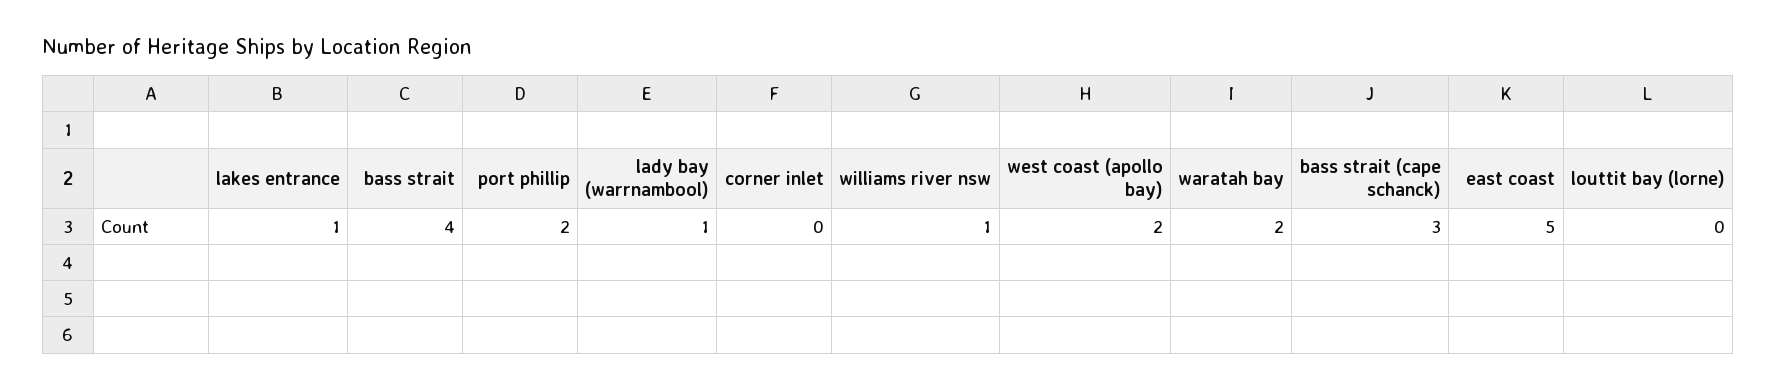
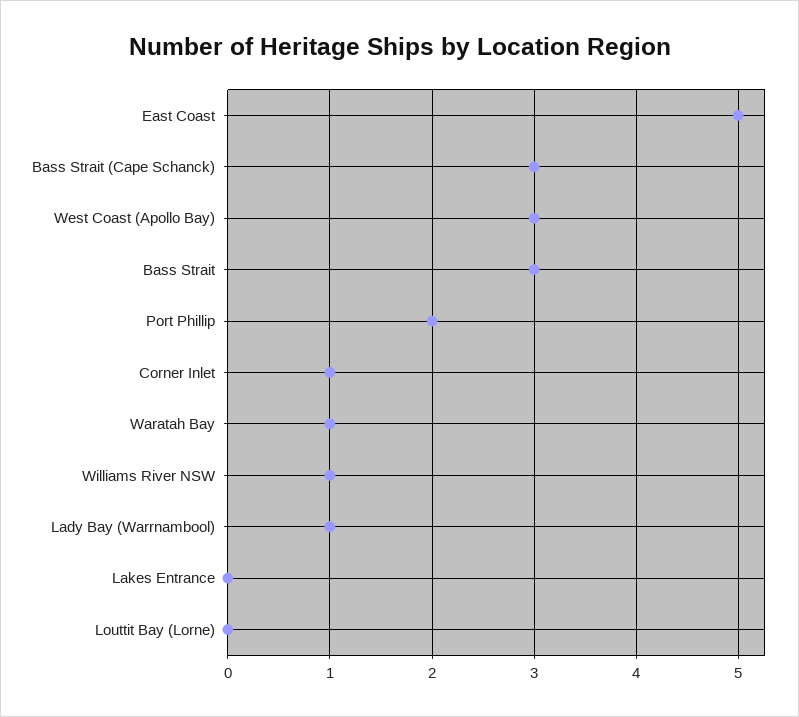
  {
-   "lakes entrance": 1,
+   "lakes entrance": 0,
-   "bass strait": 4,
+   "bass strait": 3,
    "port phillip": 2,
    "lady bay (warrnambool)": 1,
-   "corner inlet": 0,
+   "corner inlet": 1,
    "williams river nsw": 1,
-   "west coast (apollo bay)": 2,
+   "west coast (apollo bay)": 3,
-   "waratah bay": 2,
+   "waratah bay": 1,
    "bass strait (cape schanck)": 3,
    "east coast": 5,
    "louttit bay (lorne)": 0
  }

